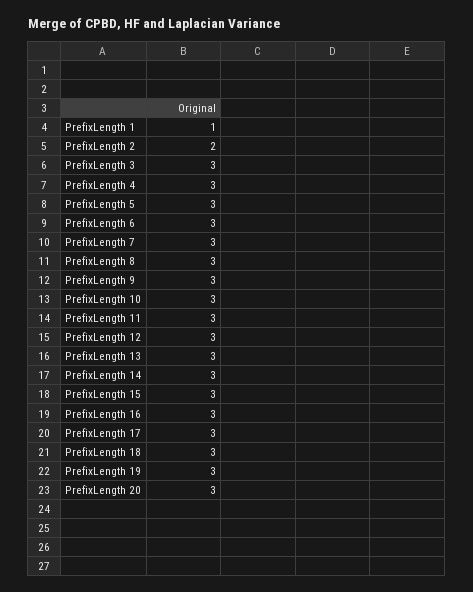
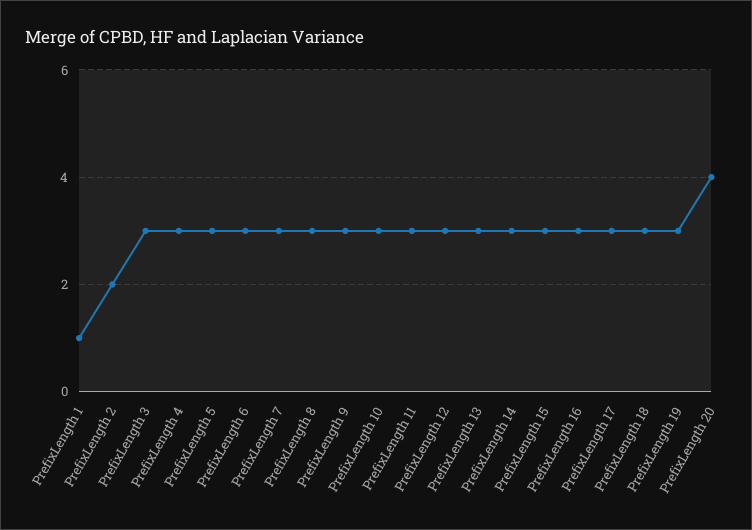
  {
    "PrefixLength 1": 1,
    "PrefixLength 2": 2,
    "PrefixLength 3": 3,
    "PrefixLength 4": 3,
    "PrefixLength 5": 3,
    "PrefixLength 6": 3,
    "PrefixLength 7": 3,
    "PrefixLength 8": 3,
    "PrefixLength 9": 3,
    "PrefixLength 10": 3,
    "PrefixLength 11": 3,
    "PrefixLength 12": 3,
    "PrefixLength 13": 3,
    "PrefixLength 14": 3,
    "PrefixLength 15": 3,
    "PrefixLength 16": 3,
    "PrefixLength 17": 3,
    "PrefixLength 18": 3,
    "PrefixLength 19": 3,
-   "PrefixLength 20": 3
+   "PrefixLength 20": 4
  }

